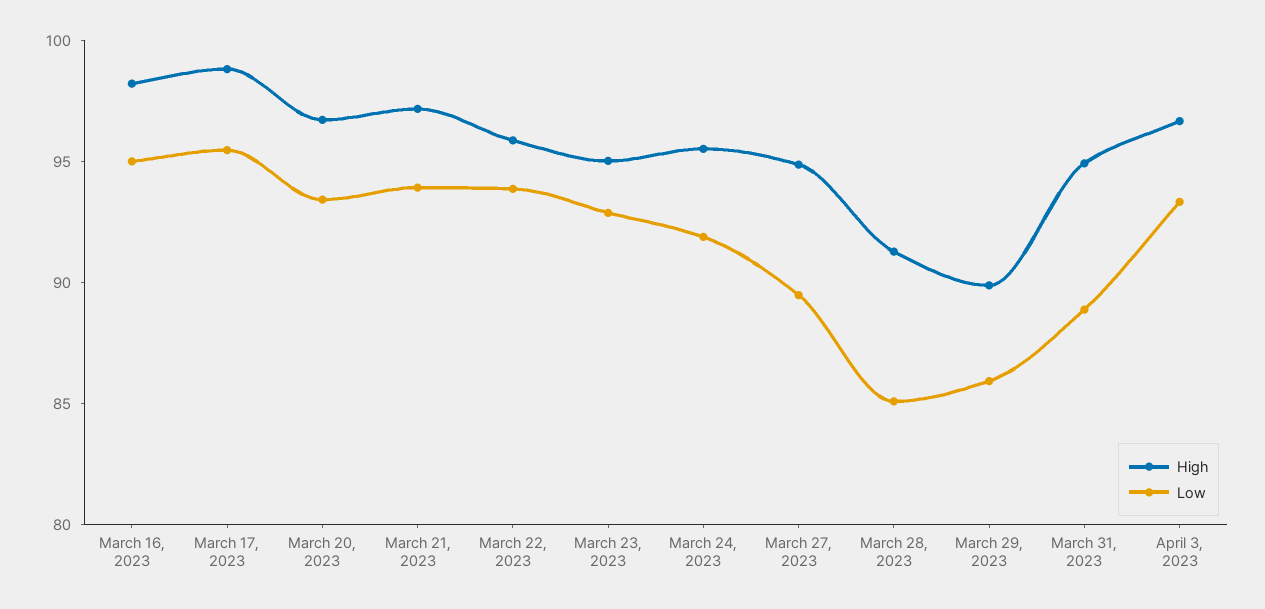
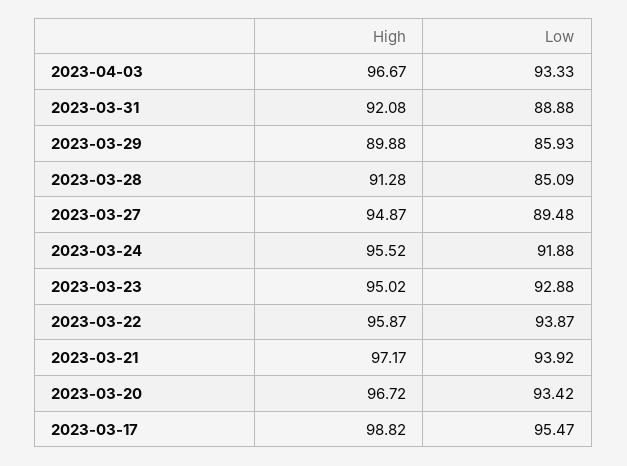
  {
    "High": {
-     "March 16, 2023": 98,
      "March 17, 2023": 98.82,
      "March 20, 2023": 96.72,
      "March 21, 2023": 97.17,
      "March 22, 2023": 95.87,
      "March 23, 2023": 95.02,
      "March 24, 2023": 95.52,
      "March 27, 2023": 94.87,
      "March 28, 2023": 91.28,
      "March 29, 2023": 89.88,
-     "March 31, 2023": 95,
+     "March 31, 2023": 92.08,
      "April 3, 2023": 96.67
    },
    "Low": {
-     "March 16, 2023": 95,
      "March 17, 2023": 95.47,
      "March 20, 2023": 93.42,
      "March 21, 2023": 93.92,
      "March 22, 2023": 93.87,
      "March 23, 2023": 92.88,
      "March 24, 2023": 91.88,
      "March 27, 2023": 89.48,
      "March 28, 2023": 85.09,
      "March 29, 2023": 85.93,
      "March 31, 2023": 88.88,
      "April 3, 2023": 93.33
    }
  }

